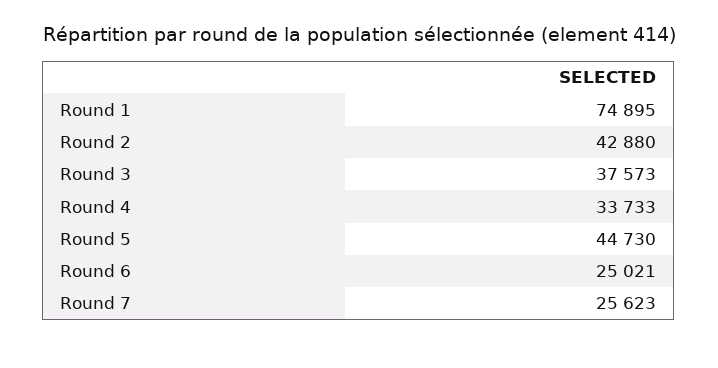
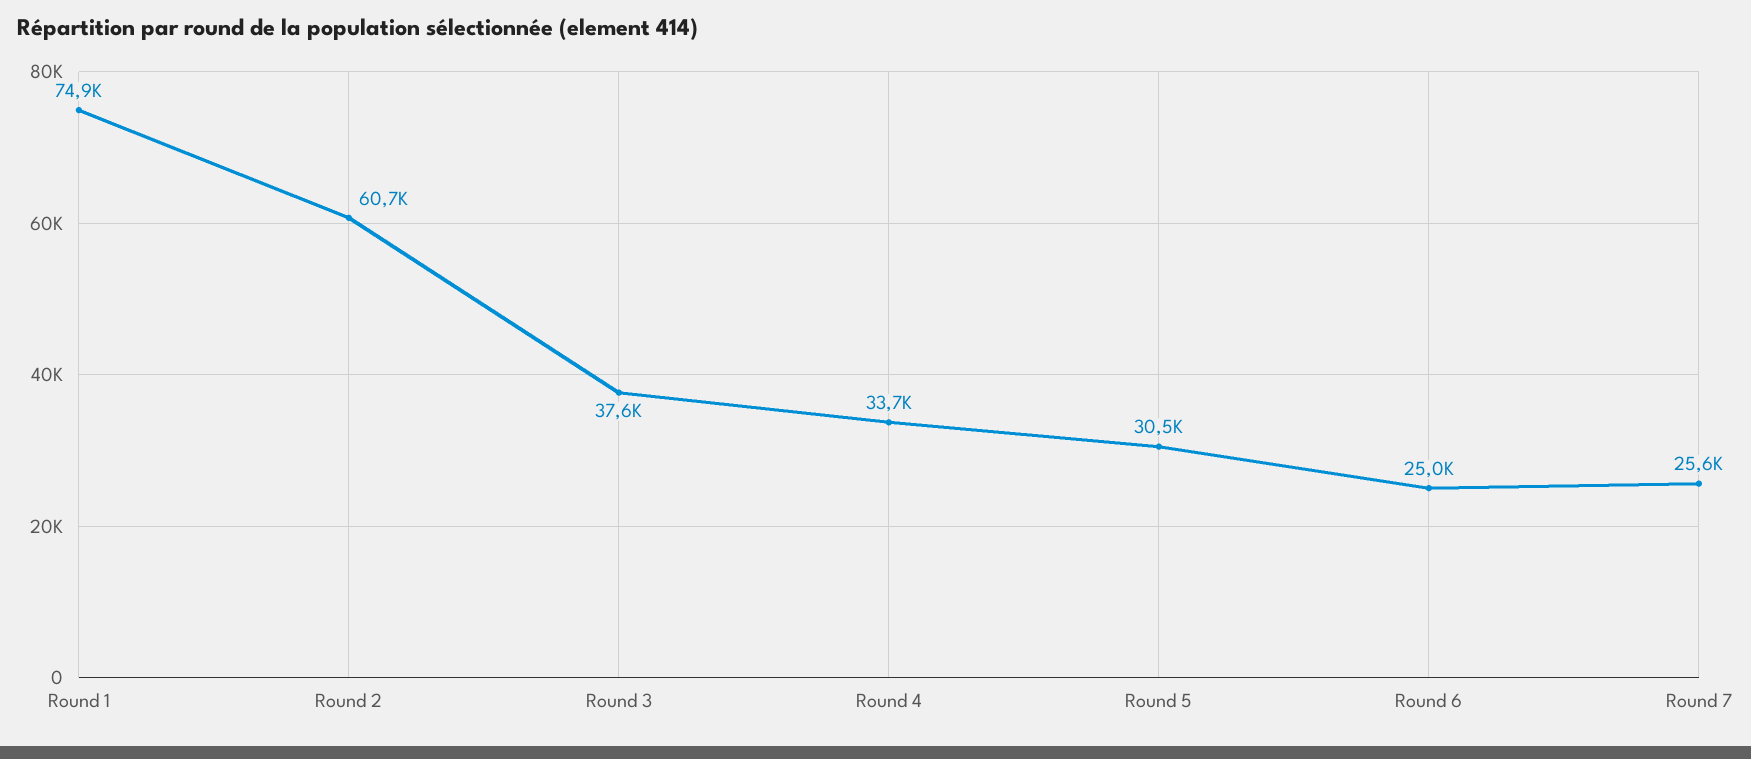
  {
    "Round 1": 74895,
-   "Round 2": 42880,
+   "Round 2": 60700,
    "Round 3": 37573,
    "Round 4": 33733,
-   "Round 5": 44730,
+   "Round 5": 30500,
    "Round 6": 25021,
    "Round 7": 25623
  }

